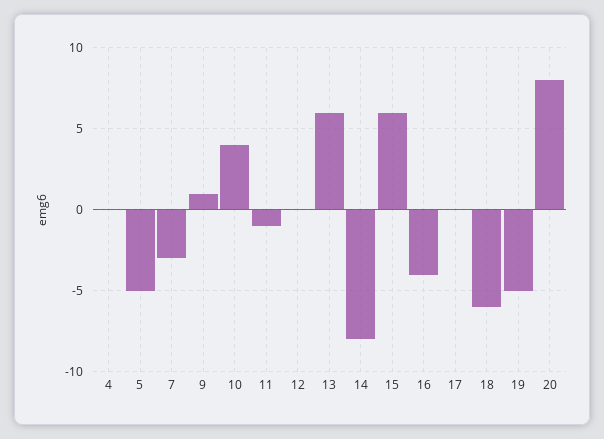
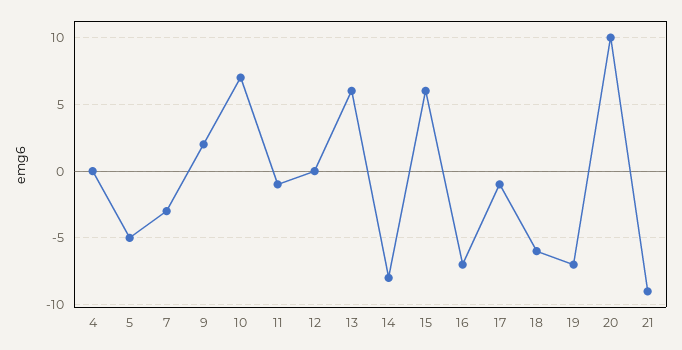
  {
    "4": 0,
    "5": -5,
    "7": -3,
-   "9": 1,
+   "9": 2,
-   "10": 4,
+   "10": 7,
    "11": -1,
    "12": 0,
    "13": 6,
    "14": -8,
    "15": 6,
-   "16": -4,
+   "16": -7,
-   "17": 0,
+   "17": -1,
    "18": -6,
-   "19": -5,
+   "19": -7,
-   "20": 8
+   "20": 10,
+   "21": -9
  }

